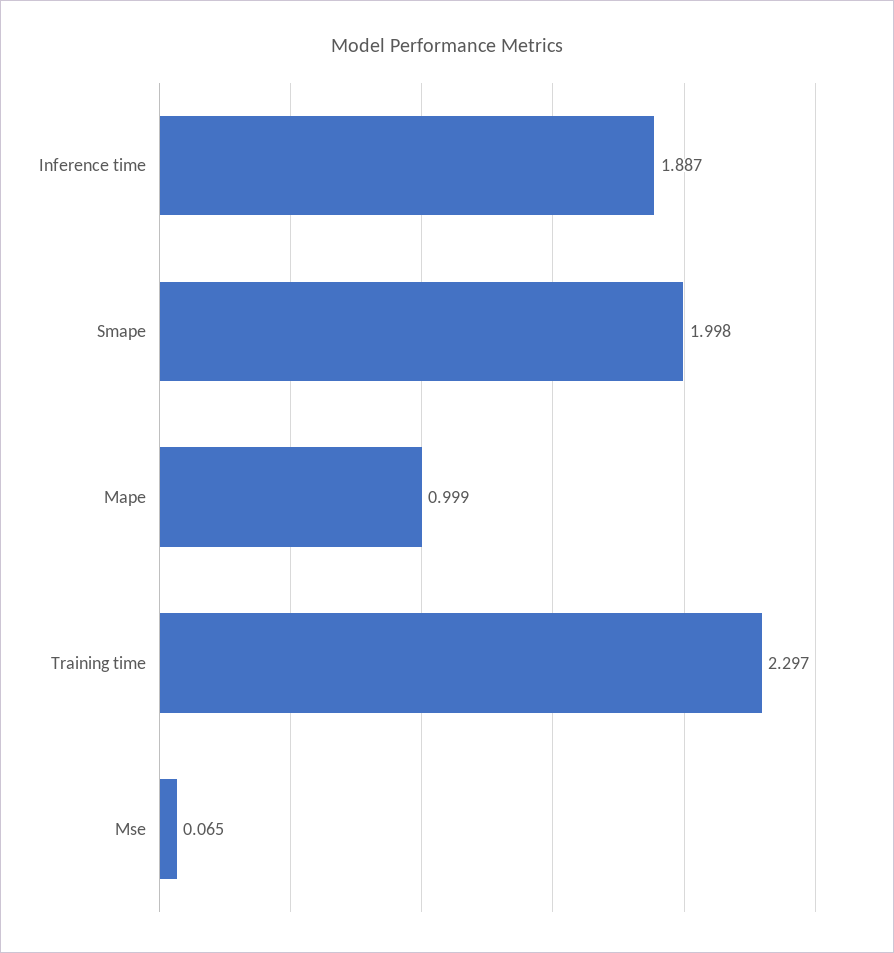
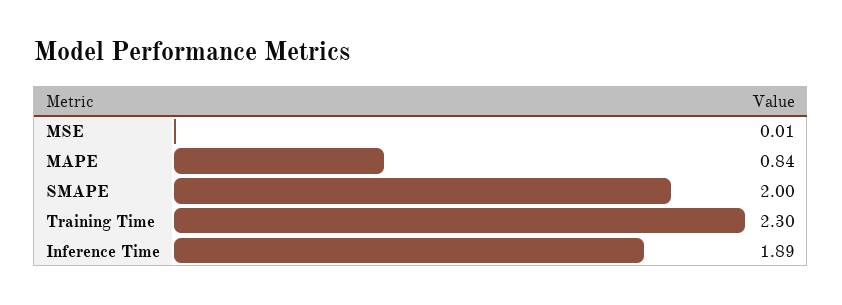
  {
    "Inference time": 1.887,
    "Smape": 1.998,
-   "Mape": 0.999,
+   "Mape": 0.84,
    "Training time": 2.297,
-   "Mse": 0.065
+   "Mse": 0.01
  }

